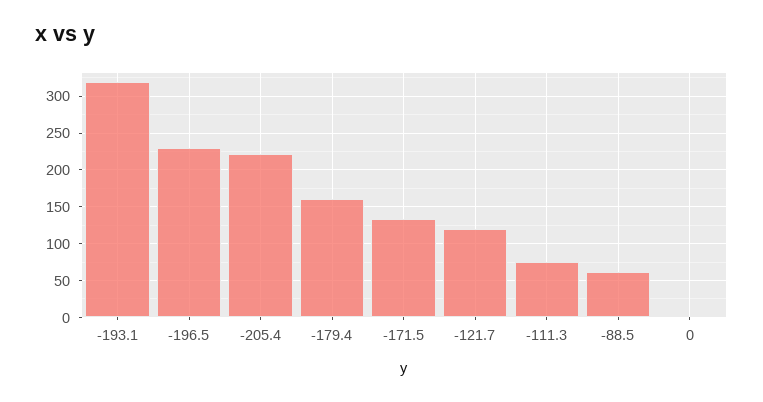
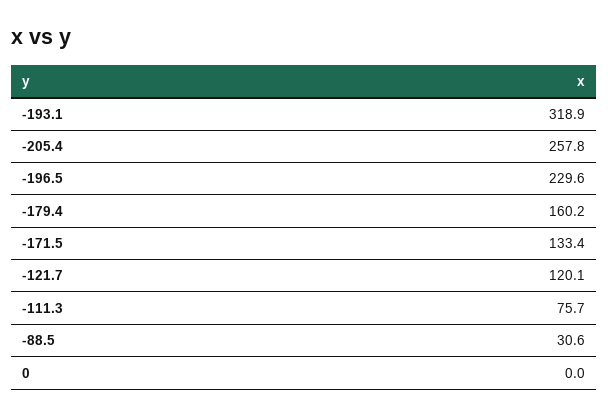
  {
    "-193.1": 318.9,
    "-196.5": 229.6,
-   "-205.4": 220,
+   "-205.4": 257.8,
    "-179.4": 160.2,
    "-171.5": 133.4,
    "-121.7": 120.1,
    "-111.3": 75.7,
-   "-88.5": 60,
+   "-88.5": 30.6,
    "0": 0
  }

